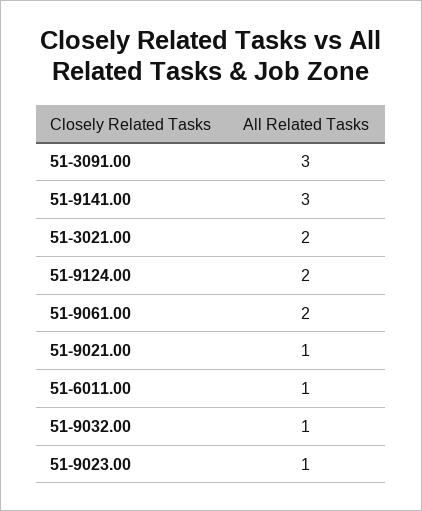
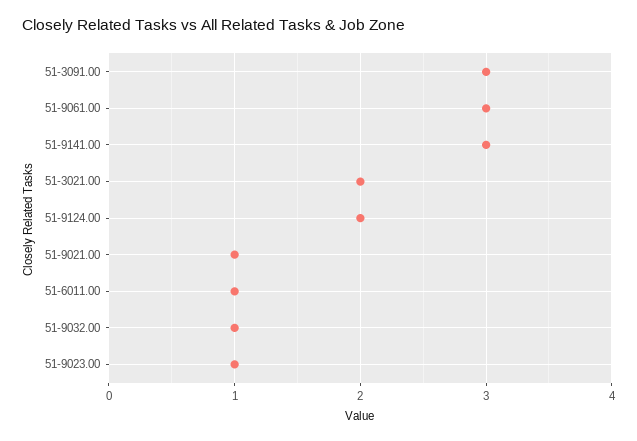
  {
    "51-3091.00": 3,
    "51-9141.00": 3,
    "51-3021.00": 2,
    "51-9124.00": 2,
-   "51-9061.00": 2,
+   "51-9061.00": 3,
    "51-9021.00": 1,
    "51-6011.00": 1,
    "51-9032.00": 1,
    "51-9023.00": 1
  }

